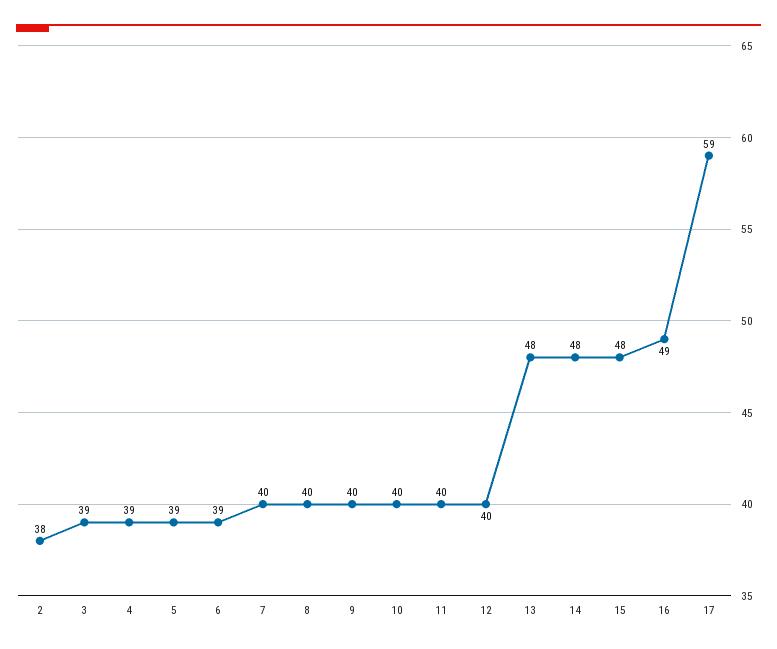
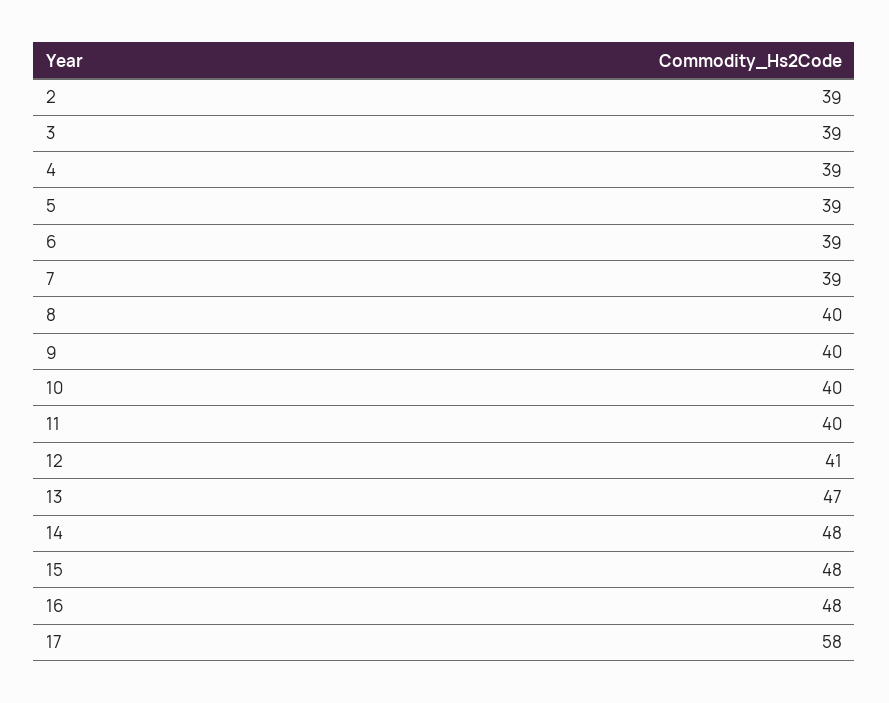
  {
-   "2": 38,
+   "2": 39,
    "3": 39,
    "4": 39,
    "5": 39,
    "6": 39,
-   "7": 40,
+   "7": 39,
    "8": 40,
    "9": 40,
    "10": 40,
    "11": 40,
-   "12": 40,
+   "12": 41,
-   "13": 48,
+   "13": 47,
    "14": 48,
    "15": 48,
-   "16": 49,
+   "16": 48,
-   "17": 59
+   "17": 58
  }

